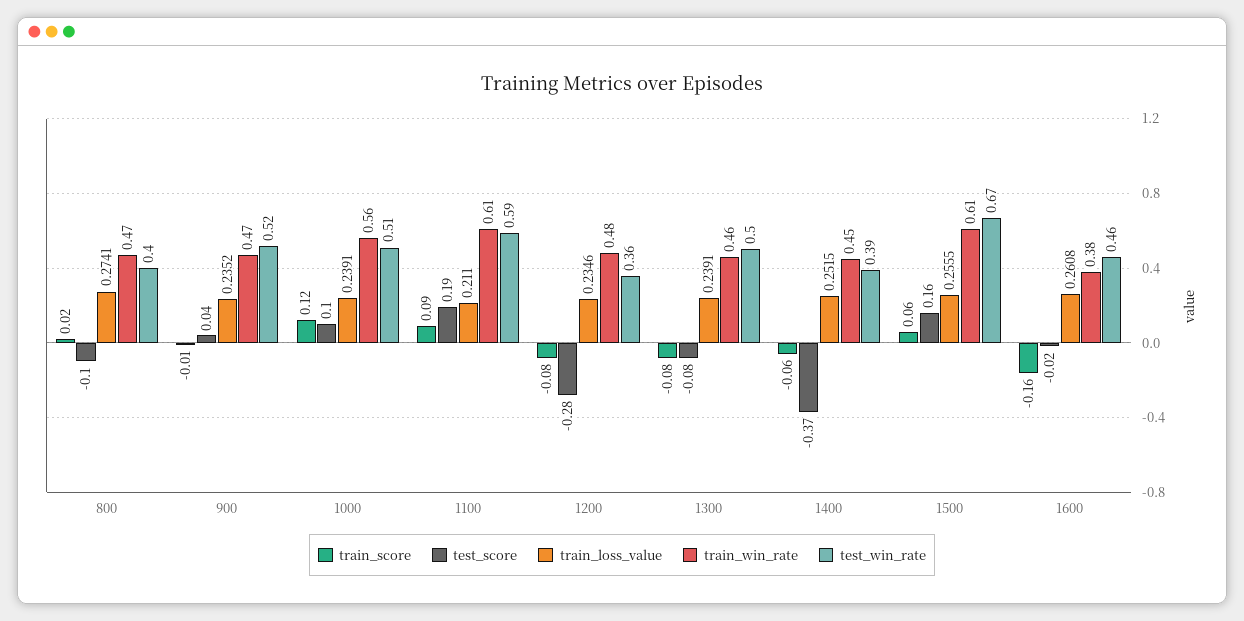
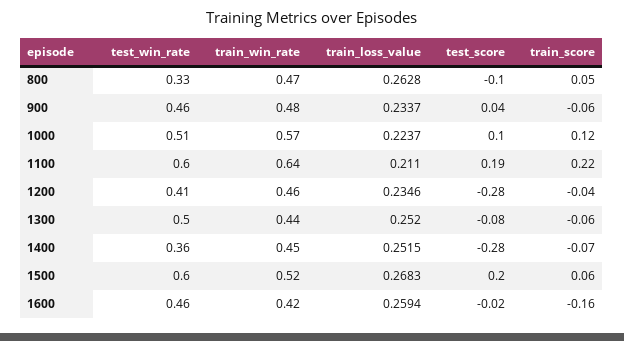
  {
    "train_score": {
-     "800": 0.02,
+     "800": 0.05,
-     "900": -0.01,
+     "900": -0.06,
      "1000": 0.12,
-     "1100": 0.09,
+     "1100": 0.22,
-     "1200": -0.08,
+     "1200": -0.04,
-     "1300": -0.08,
+     "1300": -0.06,
-     "1400": -0.06,
+     "1400": -0.07,
      "1500": 0.06,
      "1600": -0.16
    },
    "test_score": {
      "800": -0.1,
      "900": 0.04,
      "1000": 0.1,
      "1100": 0.19,
      "1200": -0.28,
      "1300": -0.08,
-     "1400": -0.37,
+     "1400": -0.28,
-     "1500": 0.16,
+     "1500": 0.2,
      "1600": -0.02
    },
    "train_loss_value": {
-     "800": 0.2741,
+     "800": 0.2628,
-     "900": 0.2352,
+     "900": 0.2337,
-     "1000": 0.2391,
+     "1000": 0.2237,
      "1100": 0.211,
      "1200": 0.2346,
-     "1300": 0.2391,
+     "1300": 0.252,
      "1400": 0.2515,
-     "1500": 0.2555,
+     "1500": 0.2683,
-     "1600": 0.2608
+     "1600": 0.2594
    },
    "train_win_rate": {
      "800": 0.47,
-     "900": 0.47,
+     "900": 0.48,
-     "1000": 0.56,
+     "1000": 0.57,
-     "1100": 0.61,
+     "1100": 0.64,
-     "1200": 0.48,
+     "1200": 0.46,
-     "1300": 0.46,
+     "1300": 0.44,
      "1400": 0.45,
-     "1500": 0.61,
+     "1500": 0.52,
-     "1600": 0.38
+     "1600": 0.42
    },
    "test_win_rate": {
-     "800": 0.4,
+     "800": 0.33,
-     "900": 0.52,
+     "900": 0.46,
      "1000": 0.51,
-     "1100": 0.59,
+     "1100": 0.6,
-     "1200": 0.36,
+     "1200": 0.41,
      "1300": 0.5,
-     "1400": 0.39,
+     "1400": 0.36,
-     "1500": 0.67,
+     "1500": 0.6,
      "1600": 0.46
    }
  }

